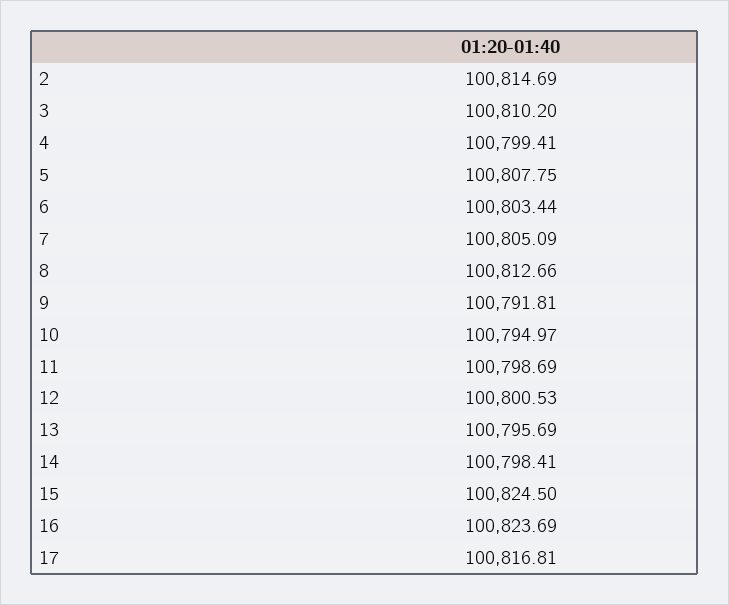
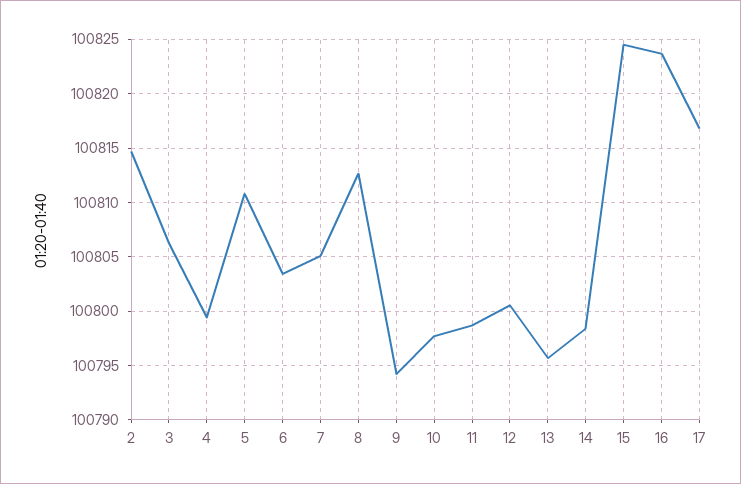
  {
    "2": 100814.69,
-   "3": 100810.2,
+   "3": 100806,
    "4": 100799.41,
-   "5": 100807.75,
+   "5": 100811,
    "6": 100803.44,
    "7": 100805.09,
    "8": 100812.66,
-   "9": 100791.81,
+   "9": 100794,
-   "10": 100794.97,
+   "10": 100798,
    "11": 100798.69,
    "12": 100800.53,
    "13": 100795.69,
    "14": 100798.41,
    "15": 100824.5,
    "16": 100823.69,
    "17": 100816.81
  }

